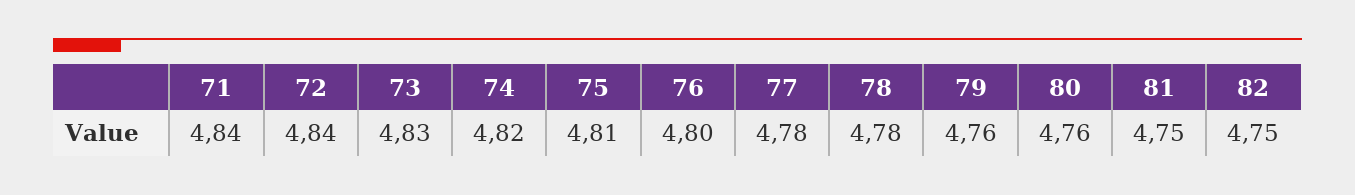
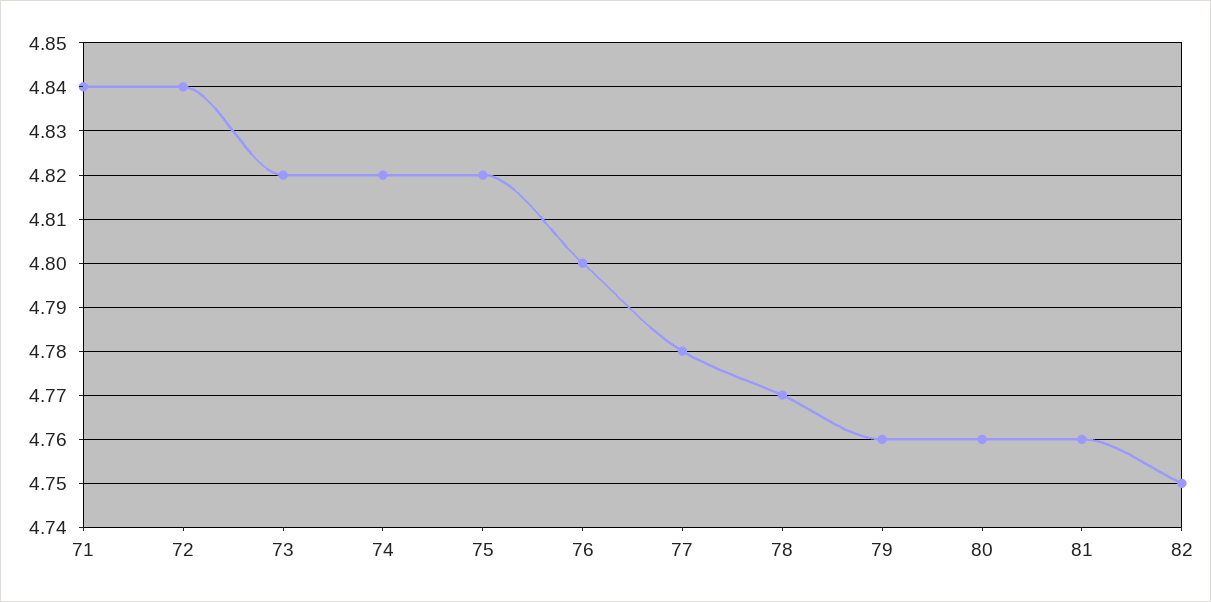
  {
    "71": 4.84,
    "72": 4.84,
-   "73": 4.83,
+   "73": 4.82,
    "74": 4.82,
-   "75": 4.81,
+   "75": 4.82,
    "76": 4.8,
    "77": 4.78,
-   "78": 4.78,
+   "78": 4.77,
    "79": 4.76,
    "80": 4.76,
-   "81": 4.75,
+   "81": 4.76,
    "82": 4.75
  }

